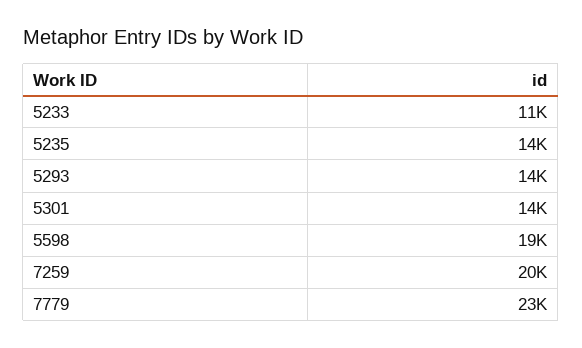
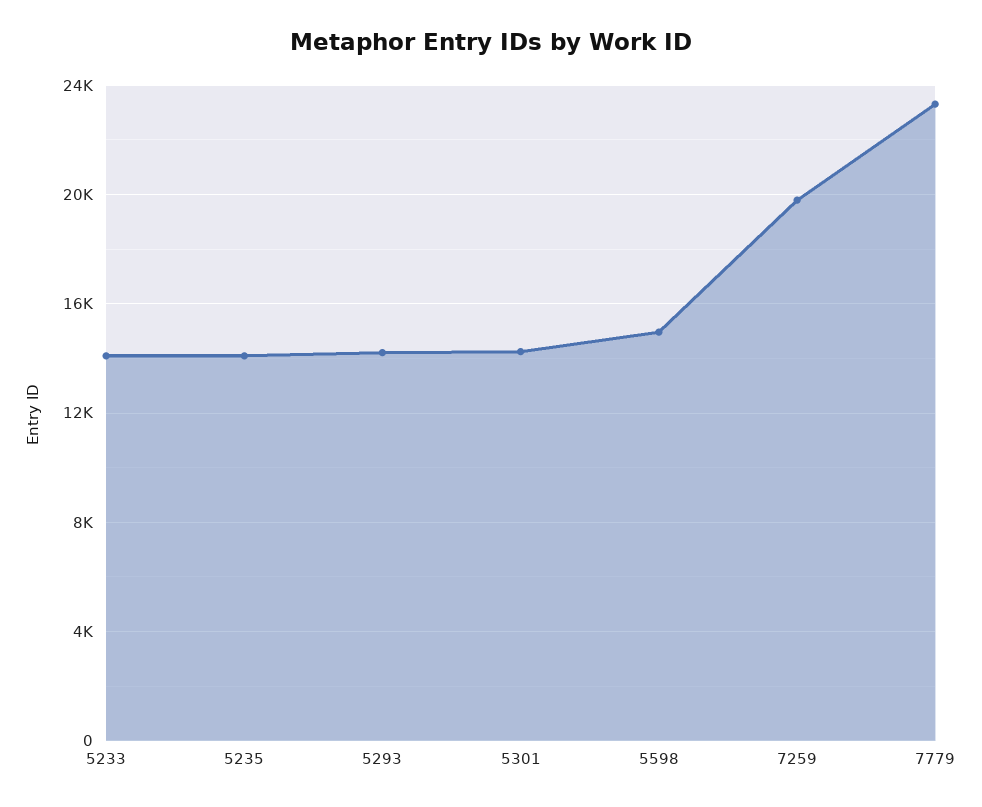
  {
-   "5233": 11000,
+   "5233": 14000,
    "5235": 14000,
    "5293": 14000,
    "5301": 14000,
-   "5598": 19000,
+   "5598": 15000,
    "7259": 20000,
    "7779": 23000
  }

